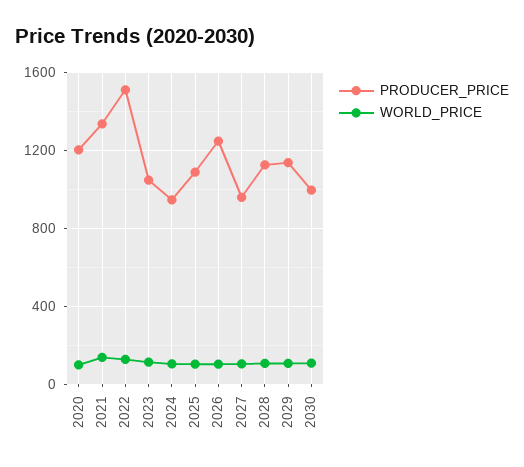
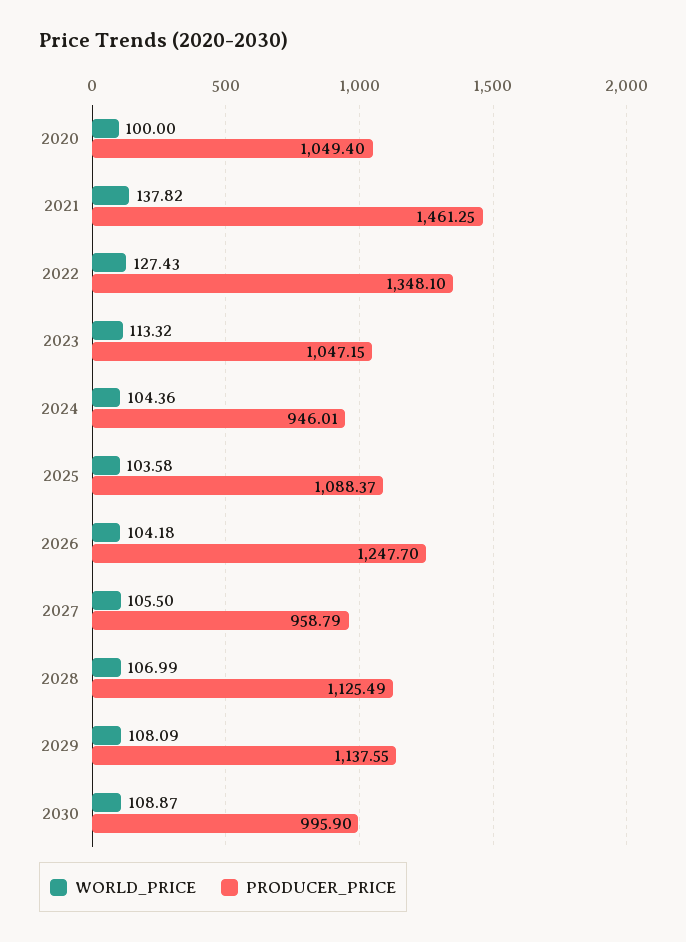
  {
    "PRODUCER_PRICE": {
-     "2020": 1200,
+     "2020": 1049.4,
-     "2021": 1350,
+     "2021": 1461.25,
-     "2022": 1500,
+     "2022": 1348.1,
      "2023": 1047.15,
      "2024": 946.01,
      "2025": 1088.37,
      "2026": 1247.7,
      "2027": 958.79,
      "2028": 1125.49,
      "2029": 1137.55,
      "2030": 995.9
    },
    "WORLD_PRICE": {
      "2020": 100,
      "2021": 137.82,
      "2022": 127.43,
      "2023": 113.32,
      "2024": 104.36,
      "2025": 103.58,
      "2026": 104.18,
      "2027": 105.5,
      "2028": 106.99,
      "2029": 108.09,
      "2030": 108.87
    }
  }

